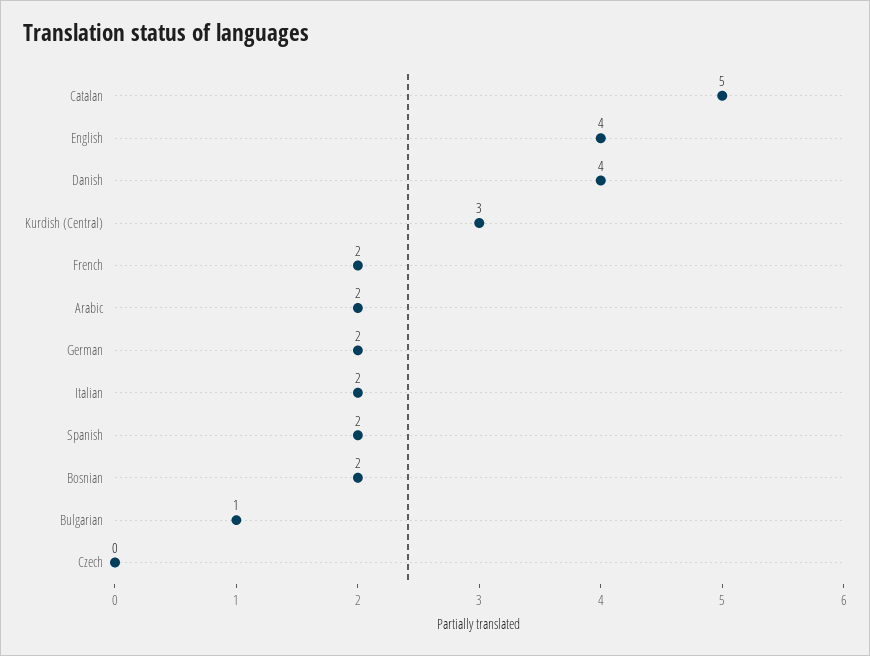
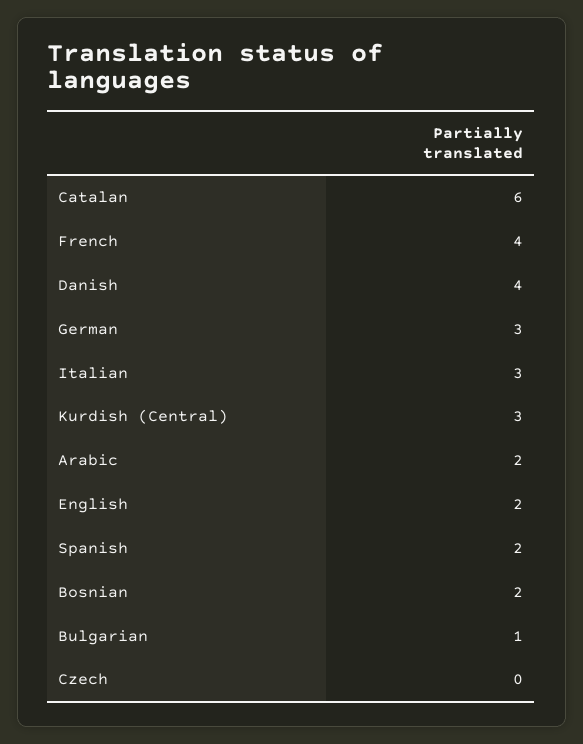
  {
-   "Catalan": 5,
+   "Catalan": 6,
-   "English": 4,
+   "English": 2,
    "Danish": 4,
    "Kurdish (Central)": 3,
-   "French": 2,
+   "French": 4,
    "Arabic": 2,
-   "German": 2,
+   "German": 3,
-   "Italian": 2,
+   "Italian": 3,
    "Spanish": 2,
    "Bosnian": 2,
    "Bulgarian": 1,
    "Czech": 0
  }

